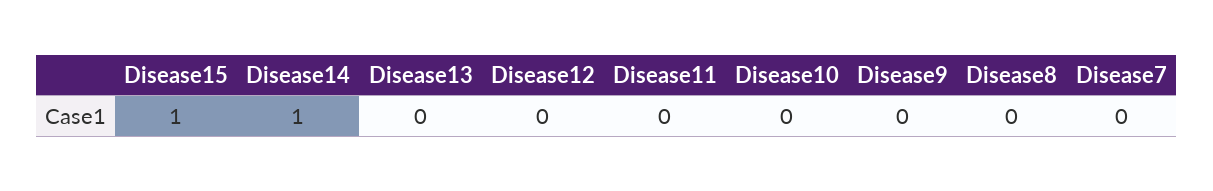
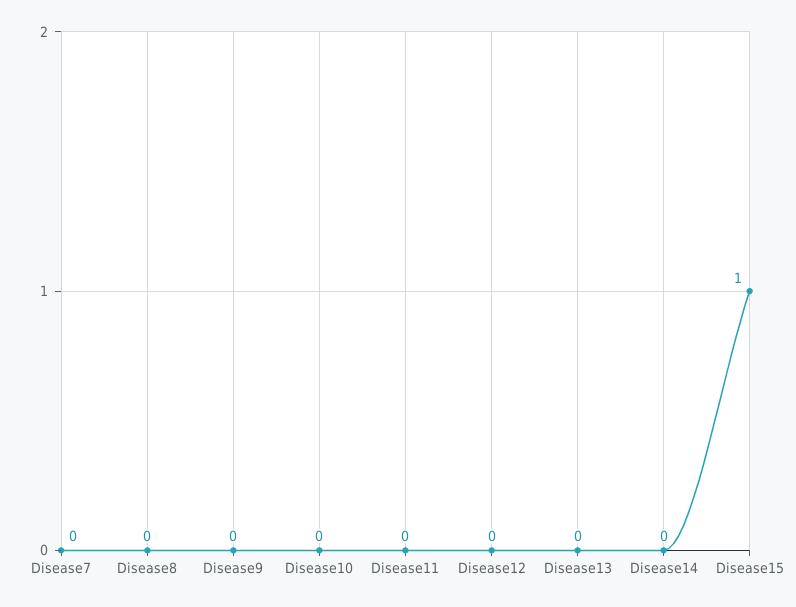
  {
    "Disease15": 1,
-   "Disease14": 1,
+   "Disease14": 0,
    "Disease13": 0,
    "Disease12": 0,
    "Disease11": 0,
    "Disease10": 0,
    "Disease9": 0,
    "Disease8": 0,
    "Disease7": 0
  }

